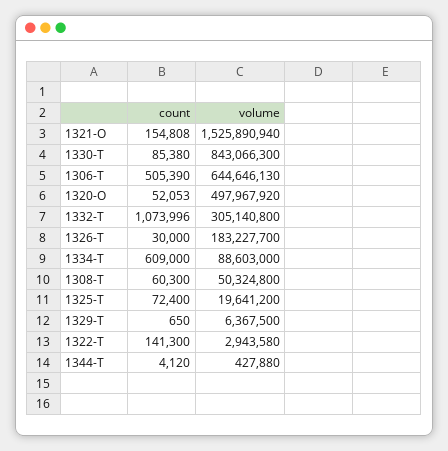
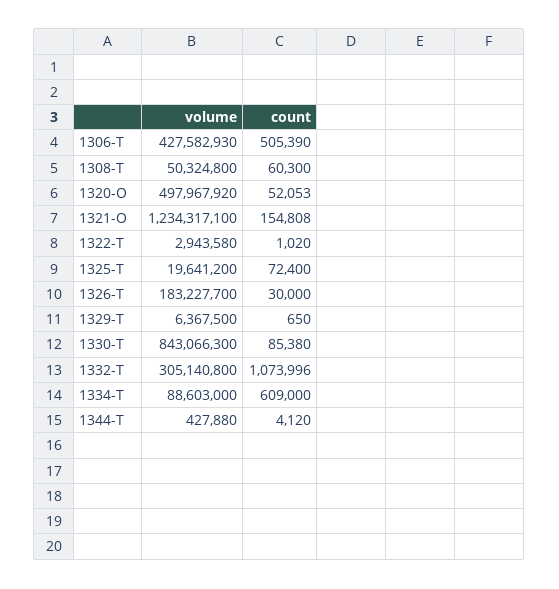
  {
    "count": {
      "1321-O": 154808,
      "1330-T": 85380,
      "1306-T": 505390,
      "1320-O": 52053,
      "1332-T": 1073996,
      "1326-T": 30000,
      "1334-T": 609000,
      "1308-T": 60300,
      "1325-T": 72400,
      "1329-T": 650,
-     "1322-T": 141300,
+     "1322-T": 1020,
      "1344-T": 4120
    },
    "volume": {
-     "1321-O": 1525890940,
+     "1321-O": 1234317100,
      "1330-T": 843066300,
-     "1306-T": 644646130,
+     "1306-T": 427582930,
      "1320-O": 497967920,
      "1332-T": 305140800,
      "1326-T": 183227700,
      "1334-T": 88603000,
      "1308-T": 50324800,
      "1325-T": 19641200,
      "1329-T": 6367500,
      "1322-T": 2943580,
      "1344-T": 427880
    }
  }

